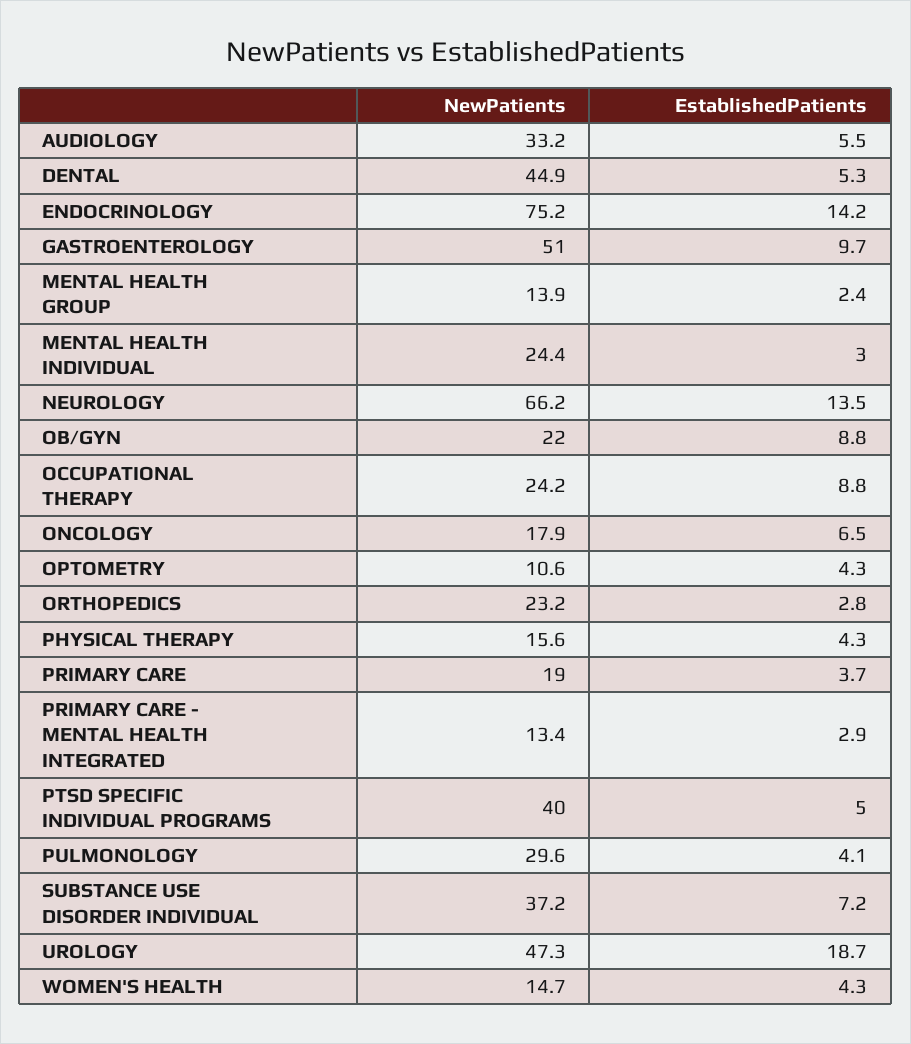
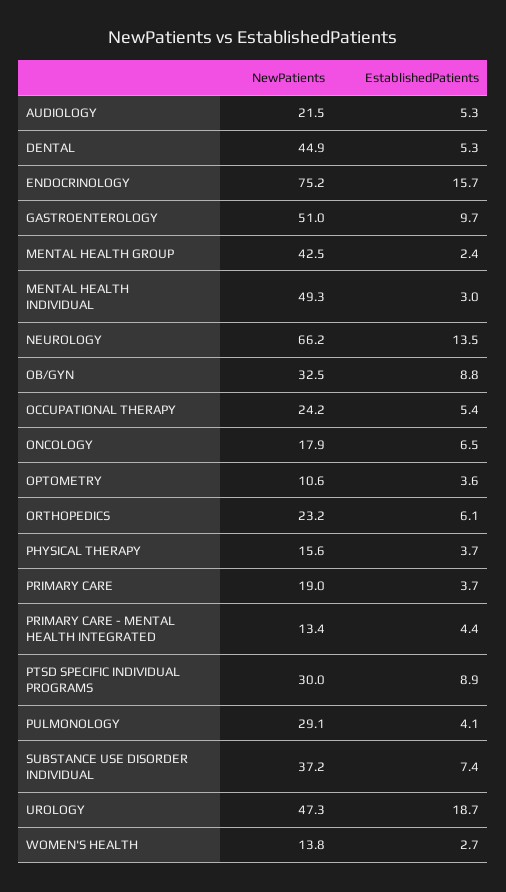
  {
    "NewPatients": {
-     "AUDIOLOGY": 33.2,
+     "AUDIOLOGY": 21.5,
      "DENTAL": 44.9,
      "ENDOCRINOLOGY": 75.2,
      "GASTROENTEROLOGY": 51,
-     "MENTAL HEALTH GROUP": 13.9,
+     "MENTAL HEALTH GROUP": 42.5,
-     "MENTAL HEALTH INDIVIDUAL": 24.4,
+     "MENTAL HEALTH INDIVIDUAL": 49.3,
      "NEUROLOGY": 66.2,
-     "OB/GYN": 22,
+     "OB/GYN": 32.5,
      "OCCUPATIONAL THERAPY": 24.2,
      "ONCOLOGY": 17.9,
      "OPTOMETRY": 10.6,
      "ORTHOPEDICS": 23.2,
      "PHYSICAL THERAPY": 15.6,
      "PRIMARY CARE": 19,
      "PRIMARY CARE - MENTAL HEALTH INTEGRATED": 13.4,
-     "PTSD SPECIFIC INDIVIDUAL PROGRAMS": 40,
+     "PTSD SPECIFIC INDIVIDUAL PROGRAMS": 30,
-     "PULMONOLOGY": 29.6,
+     "PULMONOLOGY": 29.1,
      "SUBSTANCE USE DISORDER INDIVIDUAL": 37.2,
      "UROLOGY": 47.3,
-     "WOMEN'S HEALTH": 14.7
+     "WOMEN'S HEALTH": 13.8
    },
    "EstablishedPatients": {
-     "AUDIOLOGY": 5.5,
+     "AUDIOLOGY": 5.3,
      "DENTAL": 5.3,
-     "ENDOCRINOLOGY": 14.2,
+     "ENDOCRINOLOGY": 15.7,
      "GASTROENTEROLOGY": 9.7,
      "MENTAL HEALTH GROUP": 2.4,
      "MENTAL HEALTH INDIVIDUAL": 3,
      "NEUROLOGY": 13.5,
      "OB/GYN": 8.8,
-     "OCCUPATIONAL THERAPY": 8.8,
+     "OCCUPATIONAL THERAPY": 5.4,
      "ONCOLOGY": 6.5,
-     "OPTOMETRY": 4.3,
+     "OPTOMETRY": 3.6,
-     "ORTHOPEDICS": 2.8,
+     "ORTHOPEDICS": 6.1,
-     "PHYSICAL THERAPY": 4.3,
+     "PHYSICAL THERAPY": 3.7,
      "PRIMARY CARE": 3.7,
-     "PRIMARY CARE - MENTAL HEALTH INTEGRATED": 2.9,
+     "PRIMARY CARE - MENTAL HEALTH INTEGRATED": 4.4,
-     "PTSD SPECIFIC INDIVIDUAL PROGRAMS": 5,
+     "PTSD SPECIFIC INDIVIDUAL PROGRAMS": 8.9,
      "PULMONOLOGY": 4.1,
-     "SUBSTANCE USE DISORDER INDIVIDUAL": 7.2,
+     "SUBSTANCE USE DISORDER INDIVIDUAL": 7.4,
      "UROLOGY": 18.7,
-     "WOMEN'S HEALTH": 4.3
+     "WOMEN'S HEALTH": 2.7
    }
  }

